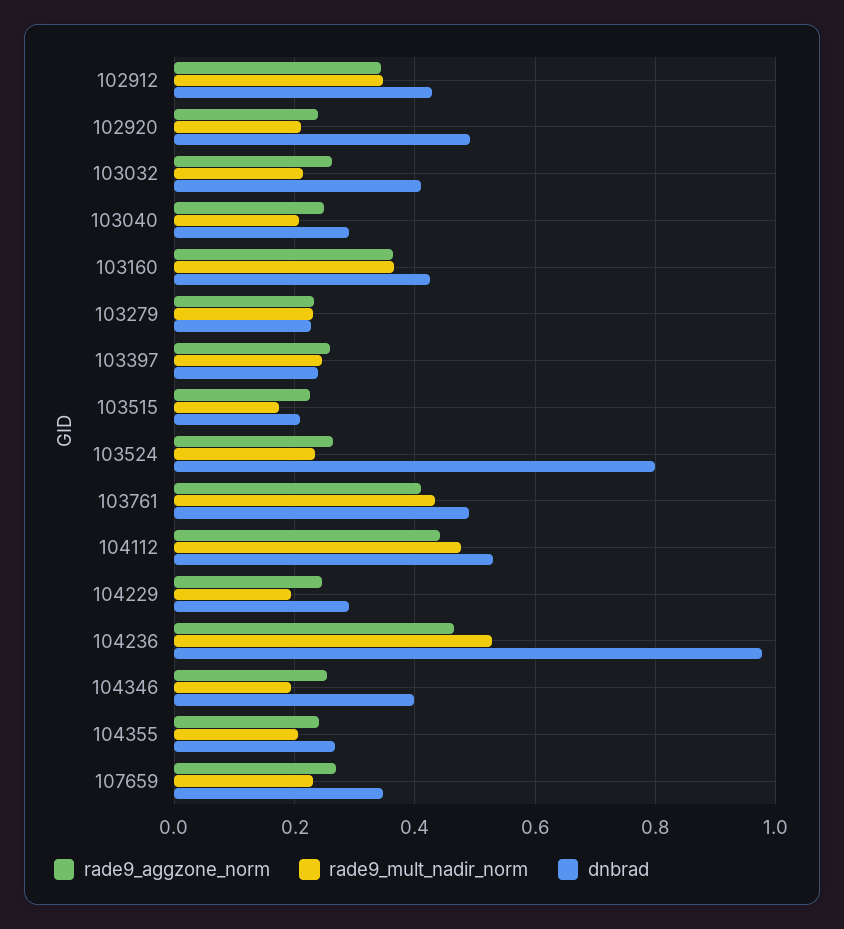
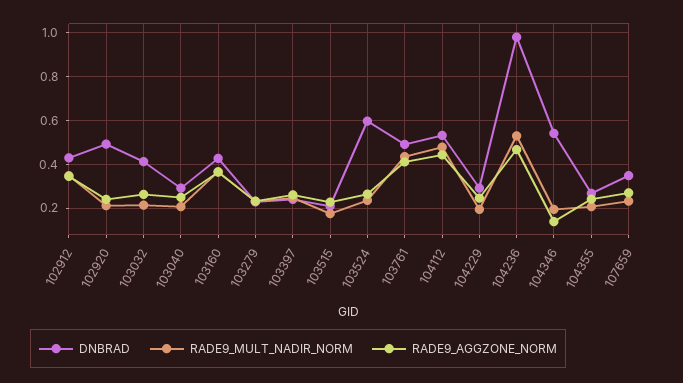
  {
    "rade9_aggzone_norm": {
      "102912": 0.34,
      "102920": 0.24,
      "103032": 0.26,
      "103040": 0.24,
      "103160": 0.36,
      "103279": 0.24,
      "103397": 0.26,
      "103515": 0.22,
      "103524": 0.26,
      "103761": 0.42,
      "104112": 0.44,
      "104229": 0.24,
      "104236": 0.46,
-     "104346": 0.26,
+     "104346": 0.15,
      "104355": 0.24,
      "107659": 0.26
    },
    "rade9_mult_nadir_norm": {
      "102912": 0.34,
      "102920": 0.22,
      "103032": 0.22,
      "103040": 0.2,
      "103160": 0.36,
      "103279": 0.24,
      "103397": 0.24,
      "103515": 0.18,
      "103524": 0.24,
      "103761": 0.44,
      "104112": 0.48,
      "104229": 0.2,
      "104236": 0.52,
      "104346": 0.2,
      "104355": 0.2,
      "107659": 0.24
    },
    "dnbrad": {
      "102912": 0.42,
      "102920": 0.5,
      "103032": 0.42,
      "103040": 0.3,
      "103160": 0.42,
      "103279": 0.22,
      "103397": 0.24,
      "103515": 0.2,
-     "103524": 0.8,
+     "103524": 0.6,
      "103761": 0.5,
      "104112": 0.54,
      "104229": 0.3,
      "104236": 0.98,
-     "104346": 0.4,
+     "104346": 0.55,
      "104355": 0.26,
      "107659": 0.34
    }
  }

